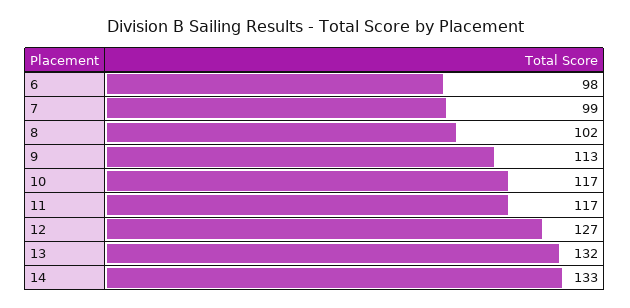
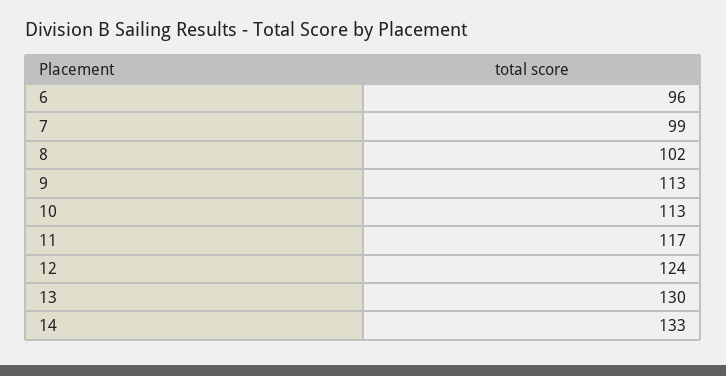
  {
-   "6": 98,
+   "6": 96,
    "7": 99,
    "8": 102,
    "9": 113,
-   "10": 117,
+   "10": 113,
    "11": 117,
-   "12": 127,
+   "12": 124,
-   "13": 132,
+   "13": 130,
    "14": 133
  }

